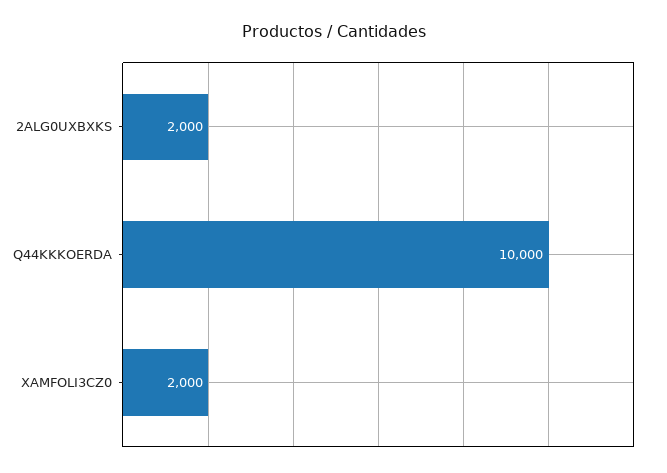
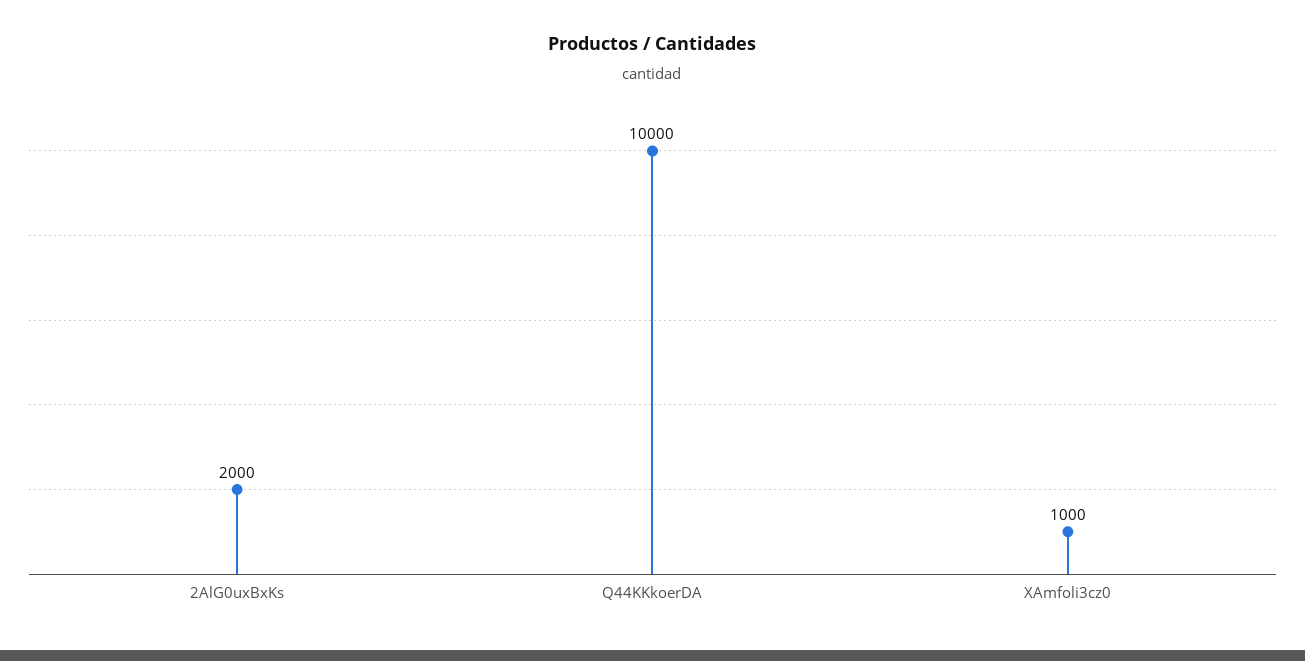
  {
    "2ALG0UXBXKS": 2000,
    "Q44KKKOERDA": 10000,
-   "XAMFOLI3CZ0": 2000
+   "XAMFOLI3CZ0": 1000
  }

